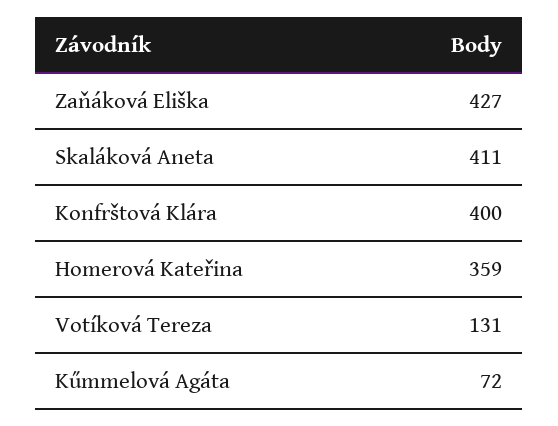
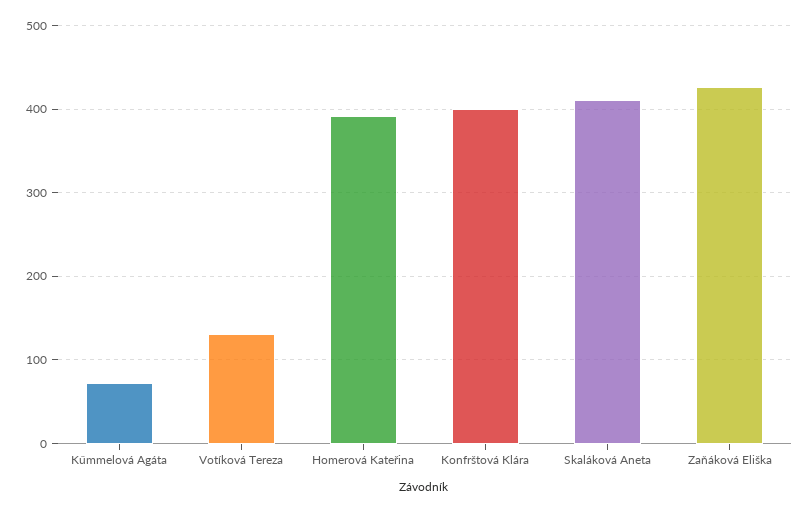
  {
    "Zaňáková Eliška": 427,
    "Skaláková Aneta": 411,
    "Konfrštová Klára": 400,
-   "Homerová Kateřina": 359,
+   "Homerová Kateřina": 390,
    "Votíková Tereza": 131,
    "Kűmmelová Agáta": 72
  }

